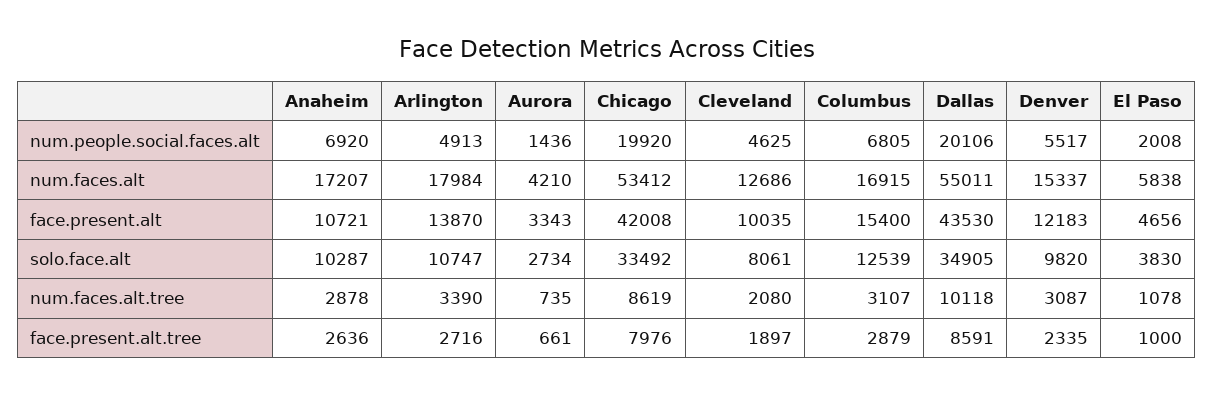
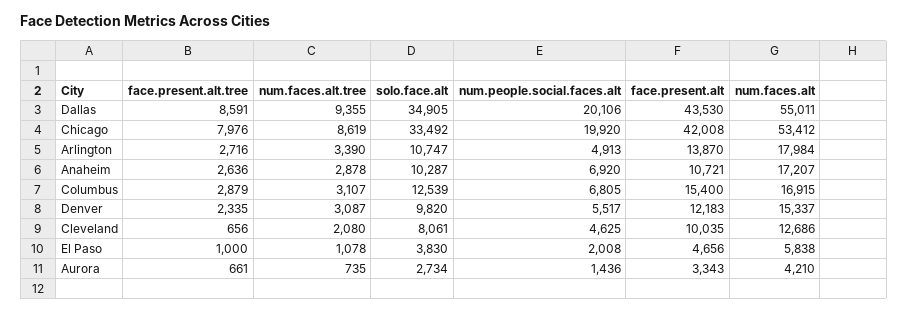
  {
    "Anaheim": {
      "num.people.social.faces.alt": 6920,
      "num.faces.alt": 17207,
      "face.present.alt": 10721,
      "solo.face.alt": 10287,
      "num.faces.alt.tree": 2878,
      "face.present.alt.tree": 2636
    },
    "Arlington": {
      "num.people.social.faces.alt": 4913,
      "num.faces.alt": 17984,
      "face.present.alt": 13870,
      "solo.face.alt": 10747,
      "num.faces.alt.tree": 3390,
      "face.present.alt.tree": 2716
    },
    "Aurora": {
      "num.people.social.faces.alt": 1436,
      "num.faces.alt": 4210,
      "face.present.alt": 3343,
      "solo.face.alt": 2734,
      "num.faces.alt.tree": 735,
      "face.present.alt.tree": 661
    },
    "Chicago": {
      "num.people.social.faces.alt": 19920,
      "num.faces.alt": 53412,
      "face.present.alt": 42008,
      "solo.face.alt": 33492,
      "num.faces.alt.tree": 8619,
      "face.present.alt.tree": 7976
    },
    "Cleveland": {
      "num.people.social.faces.alt": 4625,
      "num.faces.alt": 12686,
      "face.present.alt": 10035,
      "solo.face.alt": 8061,
      "num.faces.alt.tree": 2080,
-     "face.present.alt.tree": 1897
+     "face.present.alt.tree": 656
    },
    "Columbus": {
      "num.people.social.faces.alt": 6805,
      "num.faces.alt": 16915,
      "face.present.alt": 15400,
      "solo.face.alt": 12539,
      "num.faces.alt.tree": 3107,
      "face.present.alt.tree": 2879
    },
    "Dallas": {
      "num.people.social.faces.alt": 20106,
      "num.faces.alt": 55011,
      "face.present.alt": 43530,
      "solo.face.alt": 34905,
-     "num.faces.alt.tree": 10118,
+     "num.faces.alt.tree": 9355,
      "face.present.alt.tree": 8591
    },
    "Denver": {
      "num.people.social.faces.alt": 5517,
      "num.faces.alt": 15337,
      "face.present.alt": 12183,
      "solo.face.alt": 9820,
      "num.faces.alt.tree": 3087,
      "face.present.alt.tree": 2335
    },
    "El Paso": {
      "num.people.social.faces.alt": 2008,
      "num.faces.alt": 5838,
      "face.present.alt": 4656,
      "solo.face.alt": 3830,
      "num.faces.alt.tree": 1078,
      "face.present.alt.tree": 1000
    }
  }

